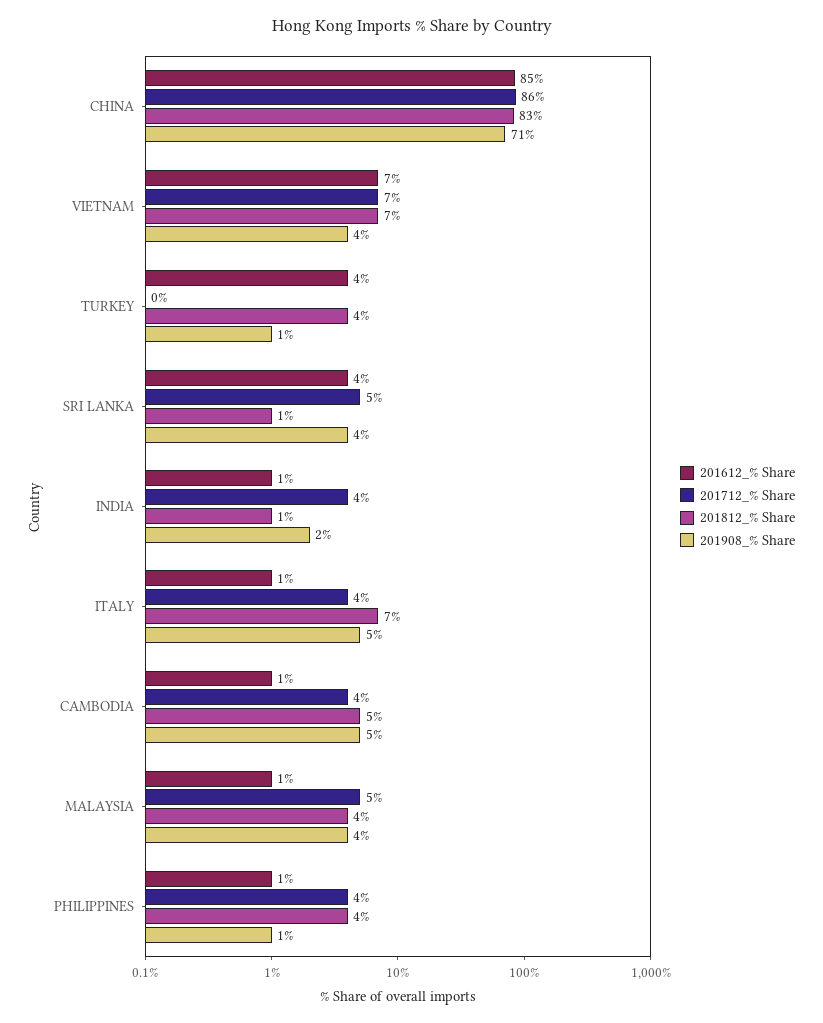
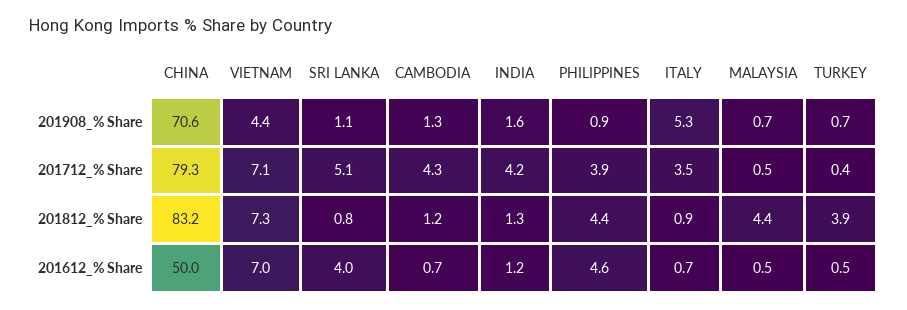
  {
    "201612_% Share": {
-     "CHINA": 85,
+     "CHINA": 50,
      "VIETNAM": 7,
-     "TURKEY": 4,
+     "TURKEY": 0.5,
      "SRI LANKA": 4,
      "INDIA": 1.2,
      "ITALY": 0.7,
      "CAMBODIA": 0.7,
      "MALAYSIA": 0.5,
-     "PHILIPPINES": 1
+     "PHILIPPINES": 4.6
    },
    "201712_% Share": {
-     "CHINA": 86,
+     "CHINA": 79.3,
      "VIETNAM": 7.1,
      "TURKEY": 0.4,
      "SRI LANKA": 5.1,
      "INDIA": 4.2,
      "ITALY": 3.5,
      "CAMBODIA": 4.3,
-     "MALAYSIA": 5,
+     "MALAYSIA": 0.5,
      "PHILIPPINES": 3.9
    },
    "201812_% Share": {
      "CHINA": 83.2,
      "VIETNAM": 7.3,
      "TURKEY": 3.9,
      "SRI LANKA": 0.8,
      "INDIA": 1.3,
-     "ITALY": 7,
+     "ITALY": 0.9,
-     "CAMBODIA": 5,
+     "CAMBODIA": 1.2,
      "MALAYSIA": 4.4,
      "PHILIPPINES": 4.4
    },
    "201908_% Share": {
      "CHINA": 70.6,
      "VIETNAM": 4.4,
      "TURKEY": 0.7,
-     "SRI LANKA": 4,
+     "SRI LANKA": 1.1,
      "INDIA": 1.6,
      "ITALY": 5.3,
-     "CAMBODIA": 5,
+     "CAMBODIA": 1.3,
-     "MALAYSIA": 4,
+     "MALAYSIA": 0.7,
      "PHILIPPINES": 0.9
    }
  }

